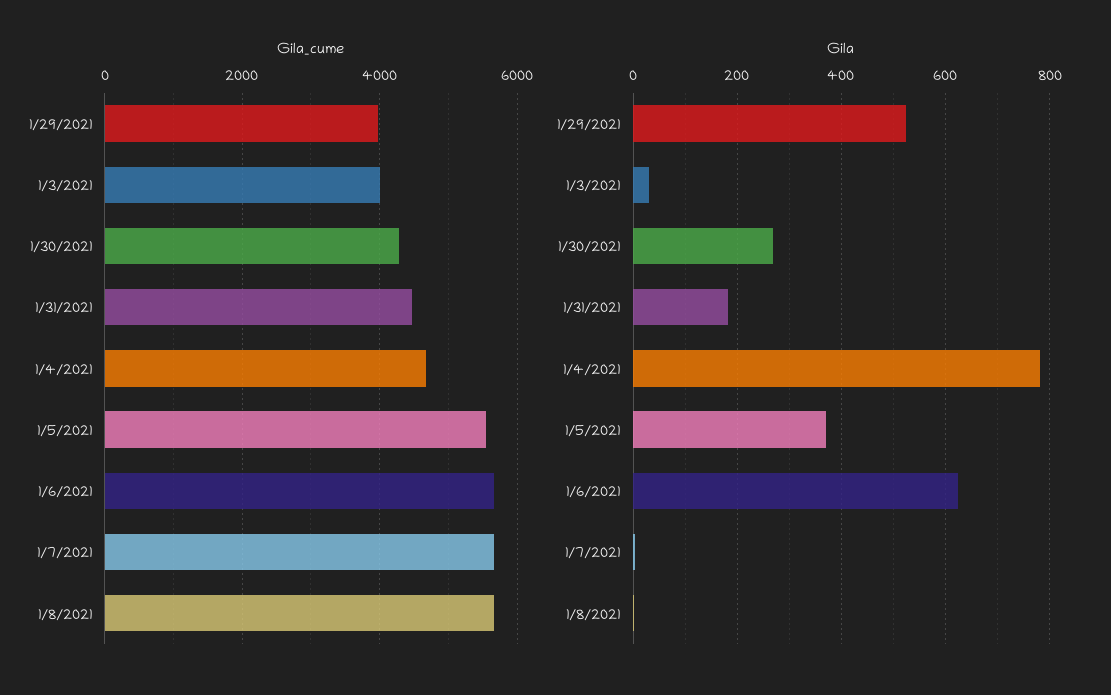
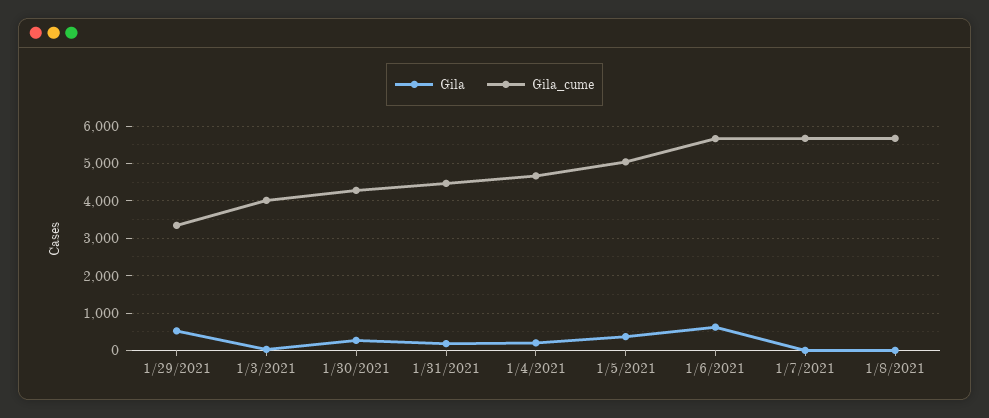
  {
    "Gila_cume": {
-     "1/29/2021": 4000,
+     "1/29/2021": 3400,
      "1/3/2021": 4000,
      "1/30/2021": 4200,
      "1/31/2021": 4400,
      "1/4/2021": 4600,
-     "1/5/2021": 5600,
+     "1/5/2021": 5000,
      "1/6/2021": 5600,
      "1/7/2021": 5600,
      "1/8/2021": 5600
    },
    "Gila": {
      "1/29/2021": 520,
      "1/3/2021": 40,
      "1/30/2021": 260,
      "1/31/2021": 180,
-     "1/4/2021": 780,
+     "1/4/2021": 200,
      "1/5/2021": 380,
      "1/6/2021": 620,
      "1/7/2021": 0,
      "1/8/2021": 0
    }
  }

